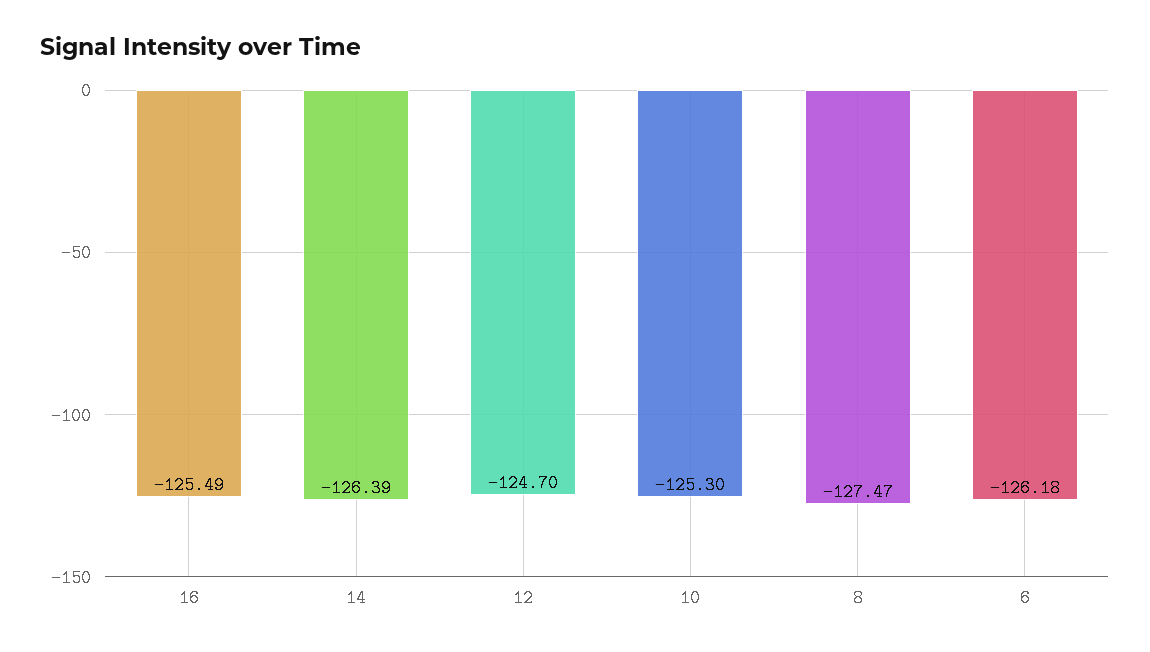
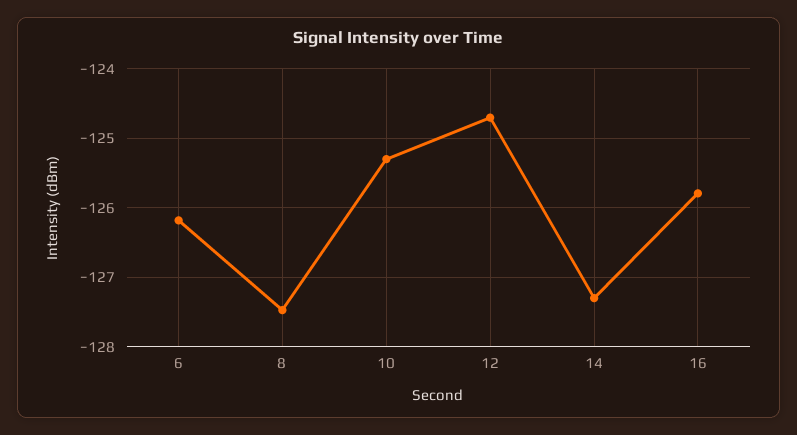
  {
-   "16": -125.49,
+   "16": -125.8,
-   "14": -126.39,
+   "14": -127.3,
    "12": -124.7,
    "10": -125.3,
    "8": -127.47,
    "6": -126.18
  }

